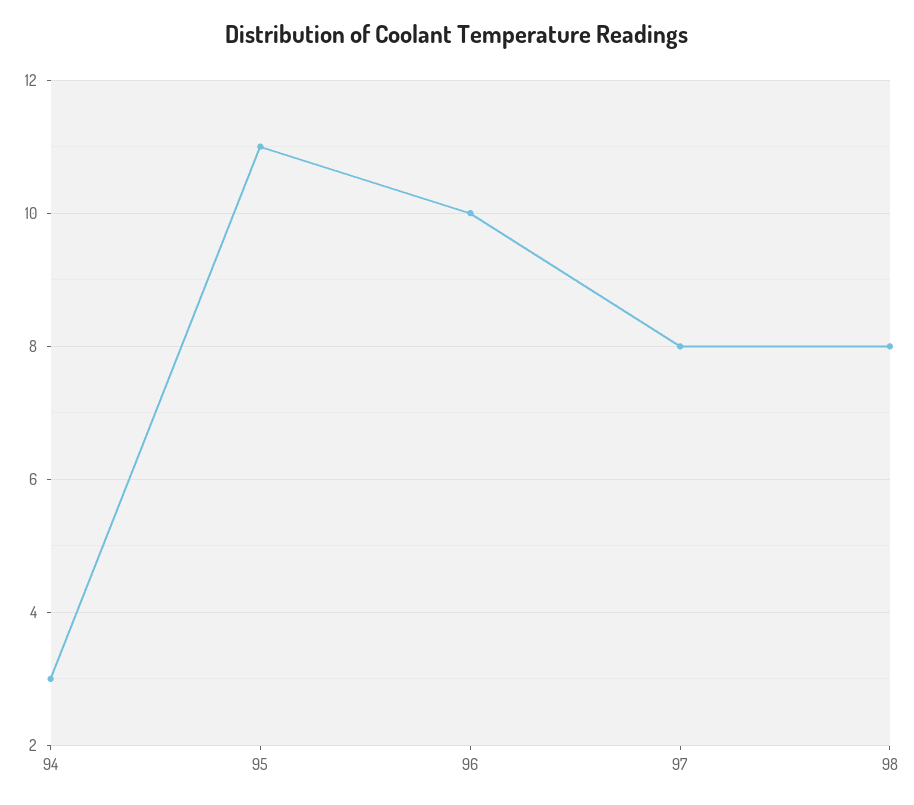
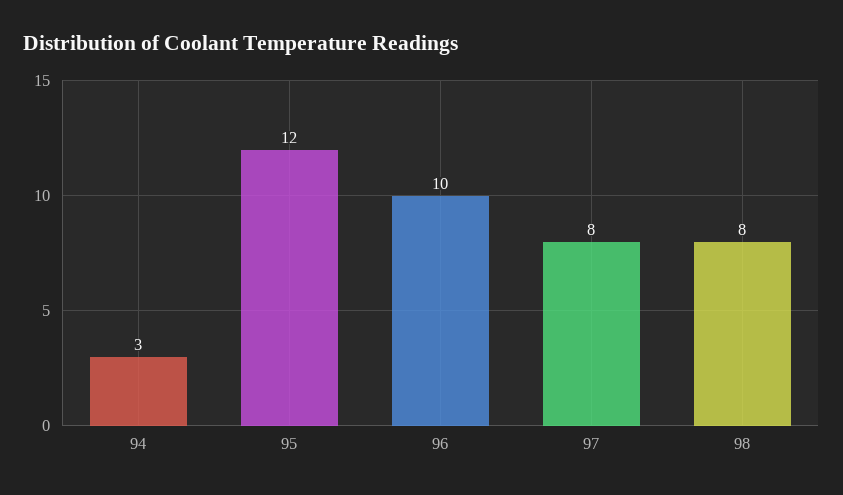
  {
    "94": 3,
-   "95": 11,
+   "95": 12,
    "96": 10,
    "97": 8,
    "98": 8
  }

